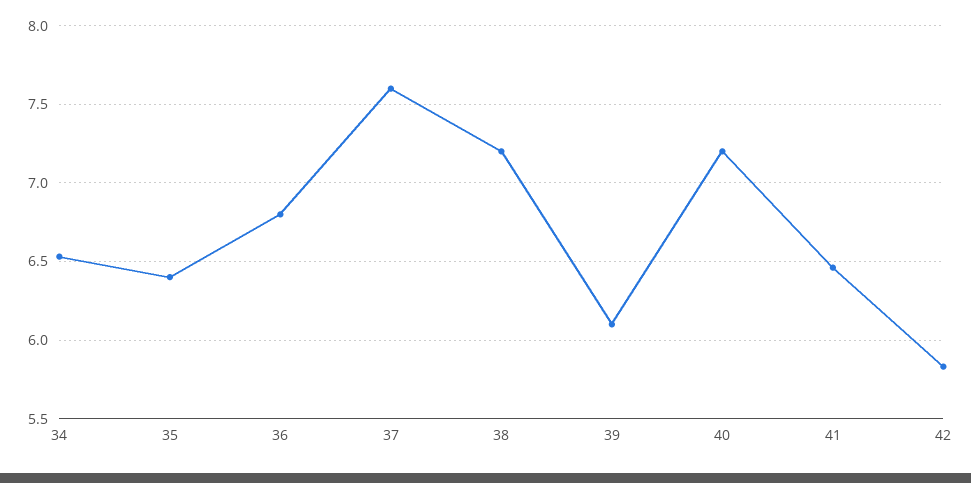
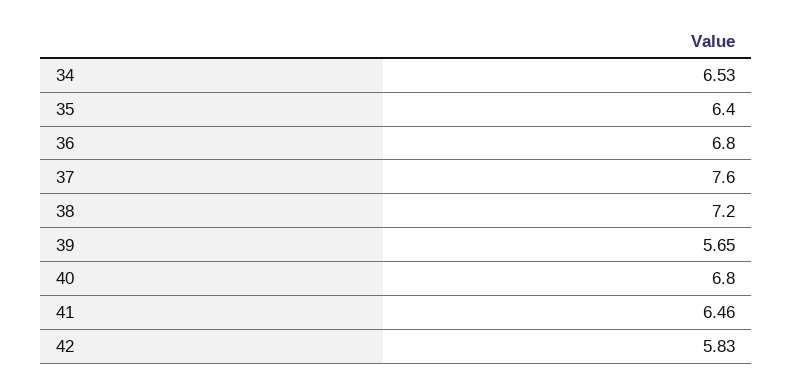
  {
    "34": 6.53,
    "35": 6.4,
    "36": 6.8,
    "37": 7.6,
    "38": 7.2,
-   "39": 6.1,
+   "39": 5.65,
-   "40": 7.2,
+   "40": 6.8,
    "41": 6.46,
    "42": 5.83
  }

